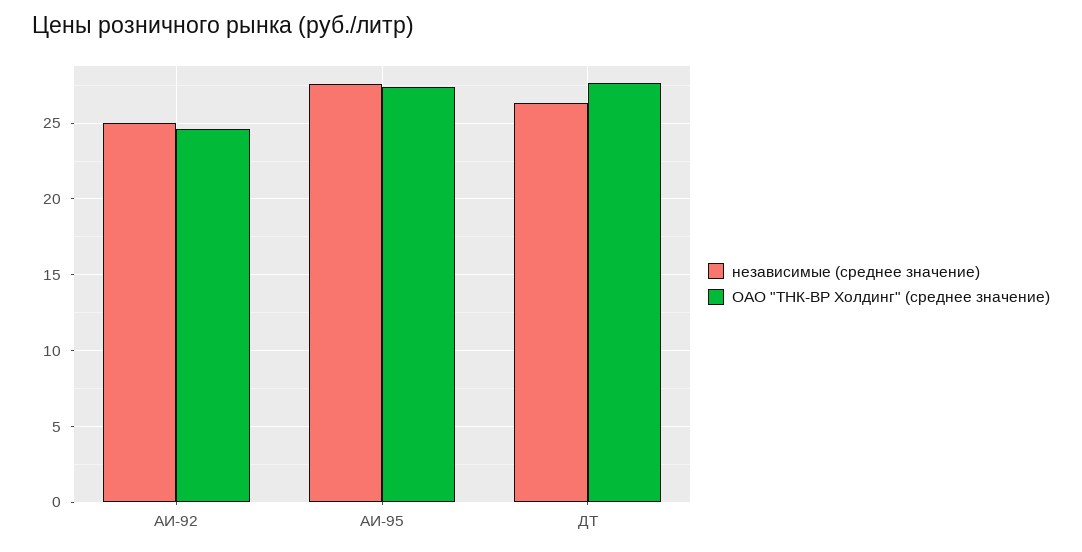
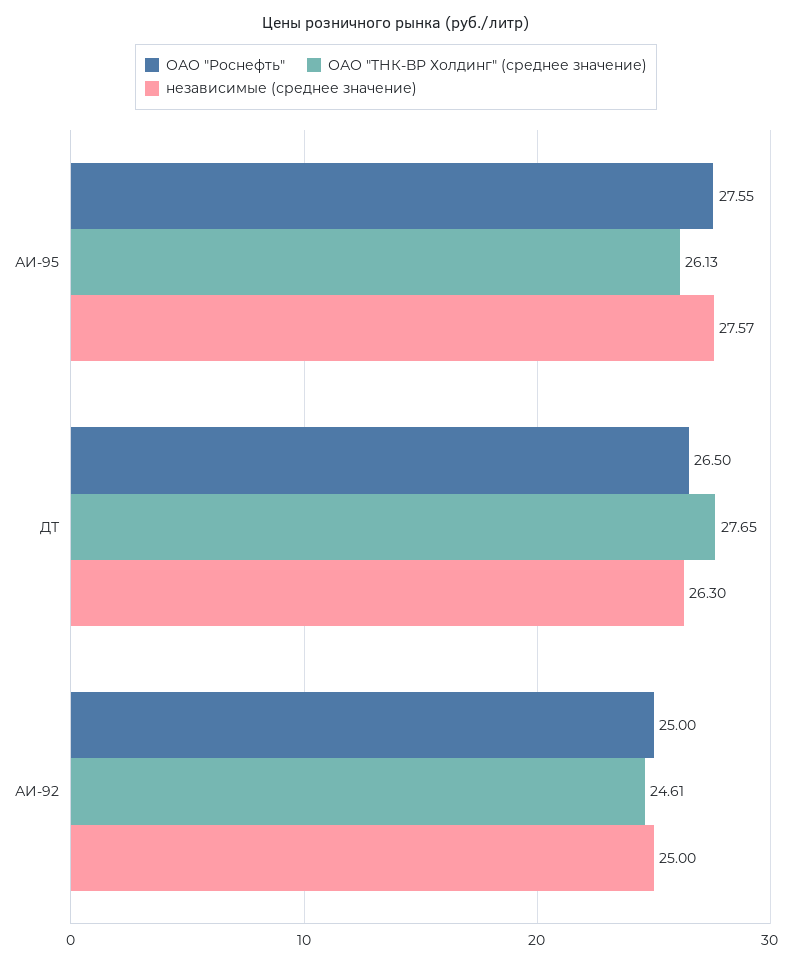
  {
    "независимые (среднее значение)": {
      "АИ-92": 25,
      "АИ-95": 27.57,
      "ДТ": 26.3
    },
    "ОАО \"ТНК-ВР Холдинг\" (среднее значение)": {
      "АИ-92": 24.61,
-     "АИ-95": 27.5,
+     "АИ-95": 26.13,
      "ДТ": 27.65
-   }
+   },
+   "ОАО \"Роснефть\"": {
+     "АИ-95": 27.55,
+     "ДТ": 26.5,
+     "АИ-92": 25
+   }
  }

